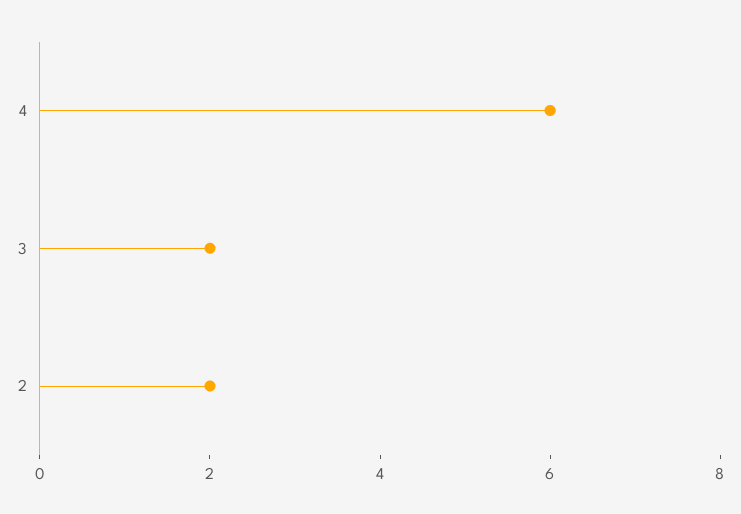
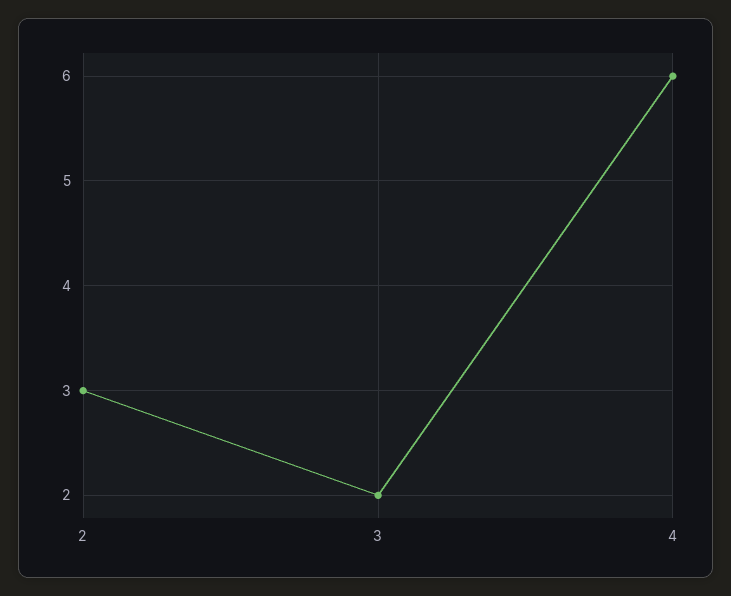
  {
    "4": 6,
    "3": 2,
-   "2": 2
+   "2": 3
  }

